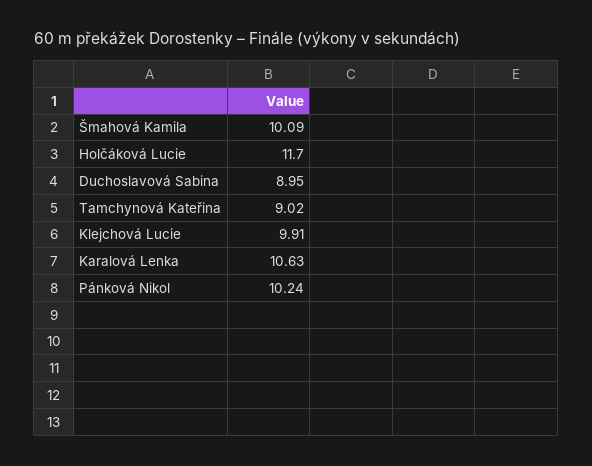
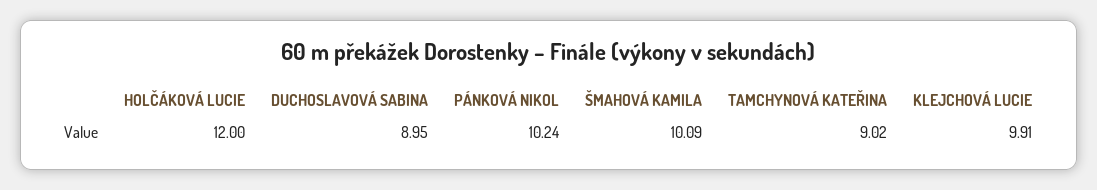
  {
    "Šmahová Kamila": 10.09,
-   "Holčáková Lucie": 11.7,
+   "Holčáková Lucie": 12,
    "Duchoslavová Sabina": 8.95,
    "Tamchynová Kateřina": 9.02,
    "Klejchová Lucie": 9.91,
-   "Karalová Lenka": 10.63,
    "Pánková Nikol": 10.24
  }

